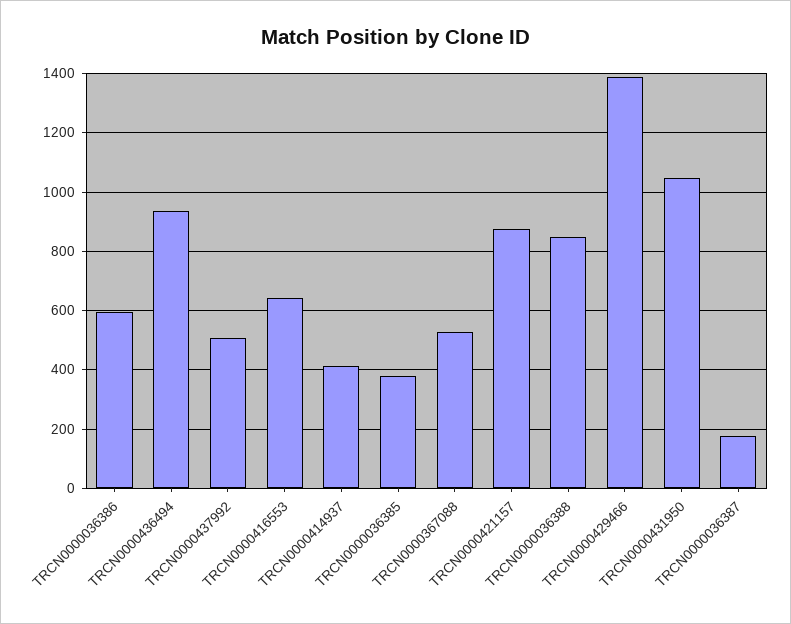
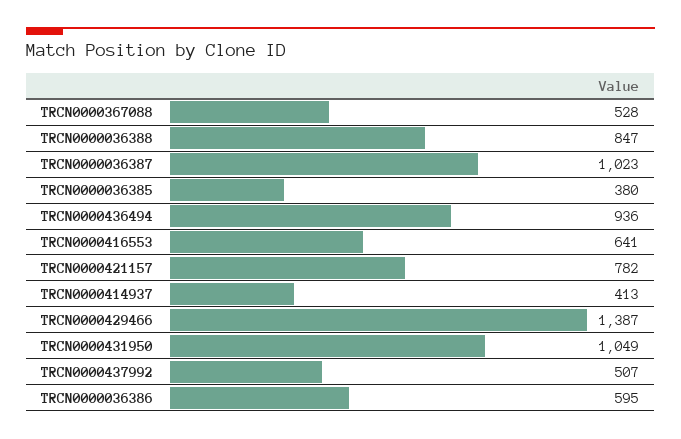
  {
    "TRCN0000036386": 595,
    "TRCN0000436494": 936,
    "TRCN0000437992": 507,
    "TRCN0000416553": 641,
    "TRCN0000414937": 413,
    "TRCN0000036385": 380,
    "TRCN0000367088": 528,
-   "TRCN0000421157": 875,
+   "TRCN0000421157": 782,
    "TRCN0000036388": 847,
    "TRCN0000429466": 1387,
    "TRCN0000431950": 1049,
-   "TRCN0000036387": 175
+   "TRCN0000036387": 1023
  }

